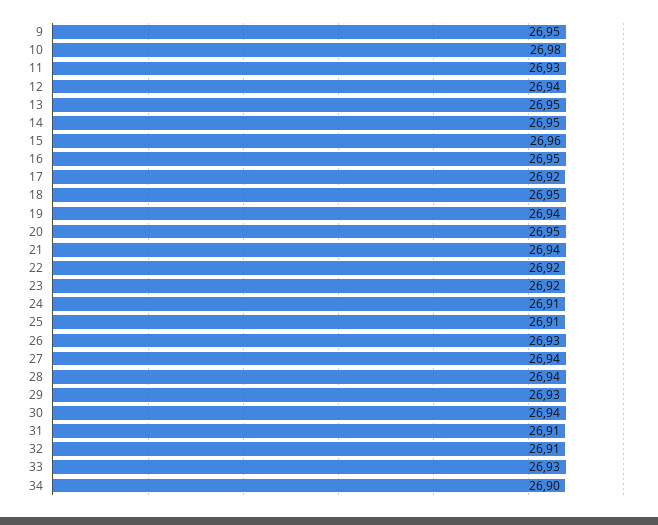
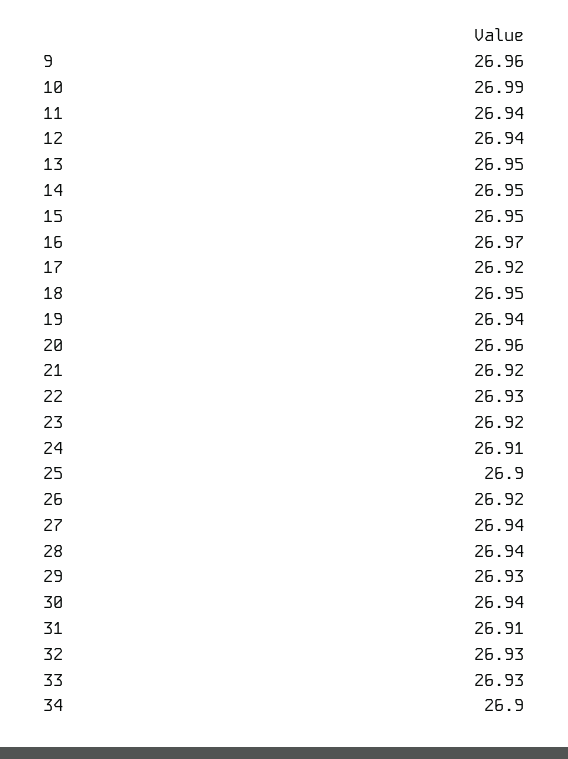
  {
-   "9": 26.95,
+   "9": 26.96,
-   "10": 26.98,
+   "10": 26.99,
-   "11": 26.93,
+   "11": 26.94,
    "12": 26.94,
    "13": 26.95,
    "14": 26.95,
-   "15": 26.96,
+   "15": 26.95,
-   "16": 26.95,
+   "16": 26.97,
    "17": 26.92,
    "18": 26.95,
    "19": 26.94,
-   "20": 26.95,
+   "20": 26.96,
-   "21": 26.94,
+   "21": 26.92,
-   "22": 26.92,
+   "22": 26.93,
    "23": 26.92,
    "24": 26.91,
-   "25": 26.91,
+   "25": 26.9,
-   "26": 26.93,
+   "26": 26.92,
    "27": 26.94,
    "28": 26.94,
    "29": 26.93,
    "30": 26.94,
    "31": 26.91,
-   "32": 26.91,
+   "32": 26.93,
    "33": 26.93,
    "34": 26.9
  }

